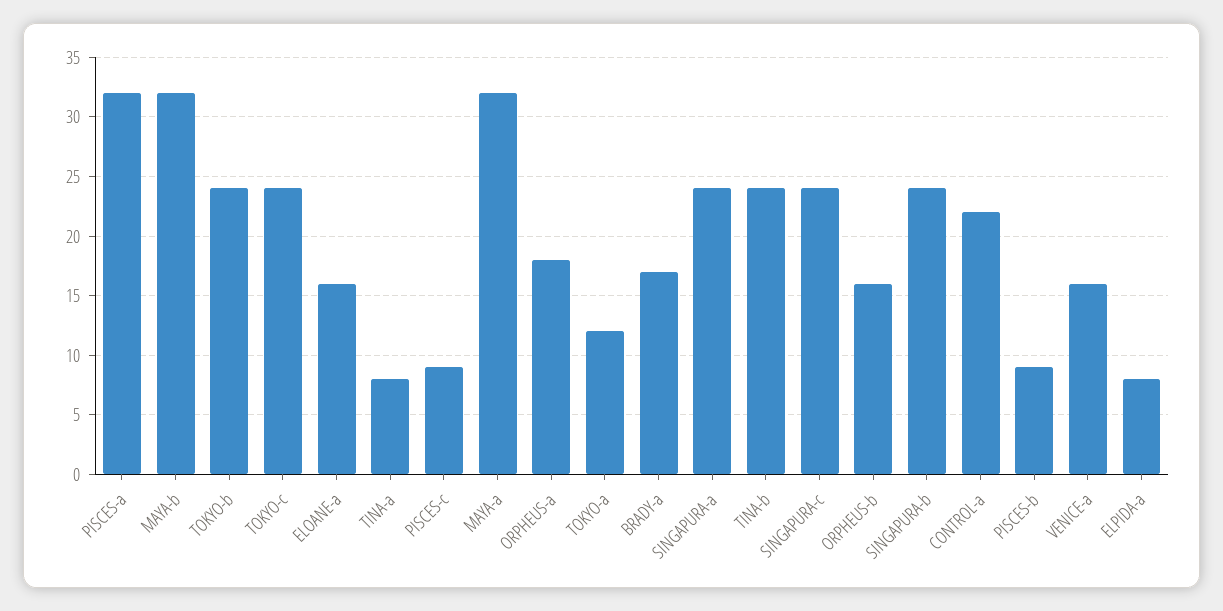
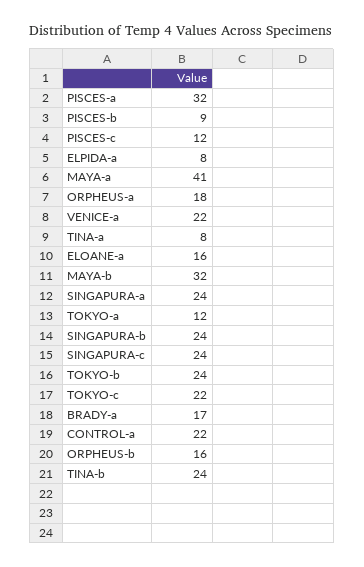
  {
    "PISCES-a": 32,
    "MAYA-b": 32,
    "TOKYO-b": 24,
-   "TOKYO-c": 24,
+   "TOKYO-c": 22,
    "ELOANE-a": 16,
    "TINA-a": 8,
-   "PISCES-c": 9,
+   "PISCES-c": 12,
-   "MAYA-a": 32,
+   "MAYA-a": 41,
    "ORPHEUS-a": 18,
    "TOKYO-a": 12,
    "BRADY-a": 17,
    "SINGAPURA-a": 24,
    "TINA-b": 24,
    "SINGAPURA-c": 24,
    "ORPHEUS-b": 16,
    "SINGAPURA-b": 24,
    "CONTROL-a": 22,
    "PISCES-b": 9,
-   "VENICE-a": 16,
+   "VENICE-a": 22,
    "ELPIDA-a": 8
  }

